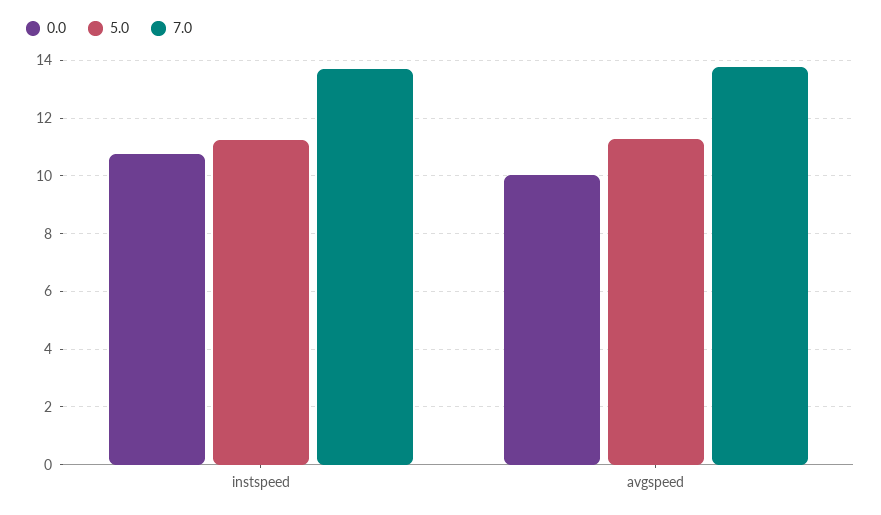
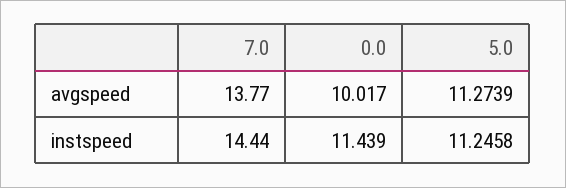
  {
    "0.0": {
-     "instspeed": 10.75,
+     "instspeed": 11.439,
      "avgspeed": 10.017
    },
    "5.0": {
      "instspeed": 11.2458,
      "avgspeed": 11.2739
    },
    "7.0": {
-     "instspeed": 13.75,
+     "instspeed": 14.44,
      "avgspeed": 13.77
    }
  }

